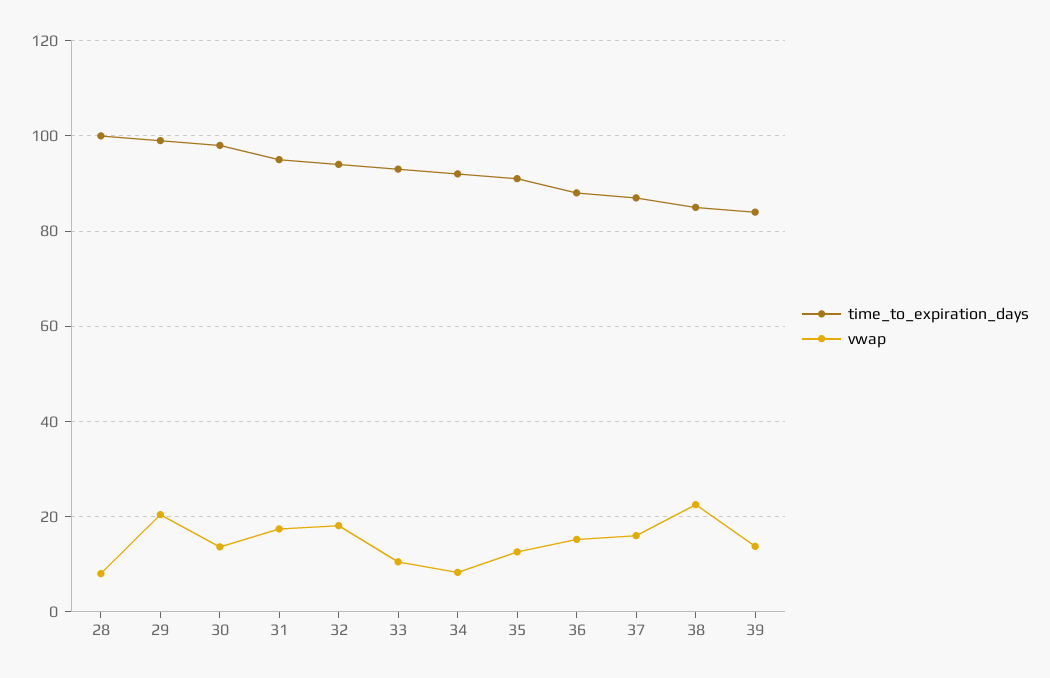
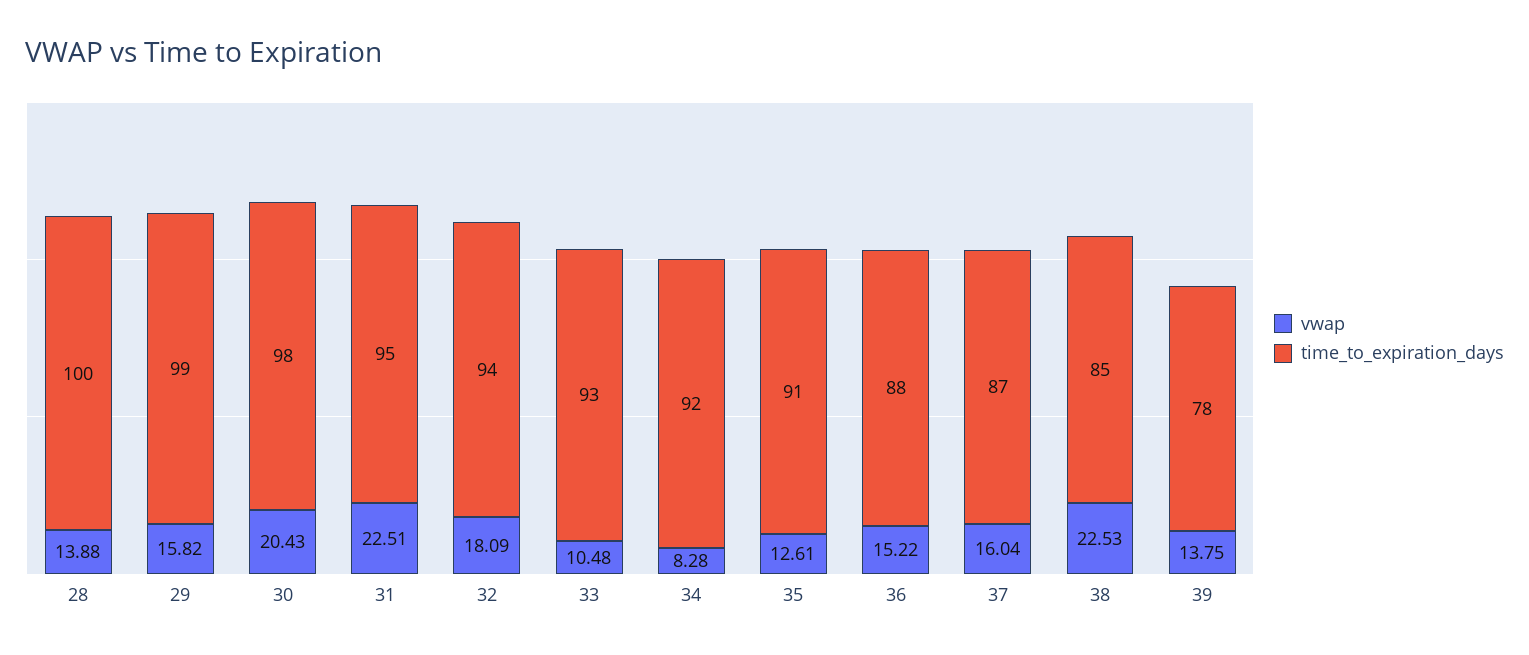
  {
    "time_to_expiration_days": {
      "28": 100,
      "29": 99,
      "30": 98,
      "31": 95,
      "32": 94,
      "33": 93,
      "34": 92,
      "35": 91,
      "36": 88,
      "37": 87,
      "38": 85,
-     "39": 84
+     "39": 78
    },
    "vwap": {
-     "28": 8,
+     "28": 13.88,
-     "29": 20,
+     "29": 15.82,
-     "30": 14,
+     "30": 20.43,
-     "31": 18,
+     "31": 22.51,
      "32": 18.09,
      "33": 10.48,
      "34": 8.28,
      "35": 12.61,
      "36": 15.22,
      "37": 16.04,
      "38": 22.53,
      "39": 13.75
    }
  }

